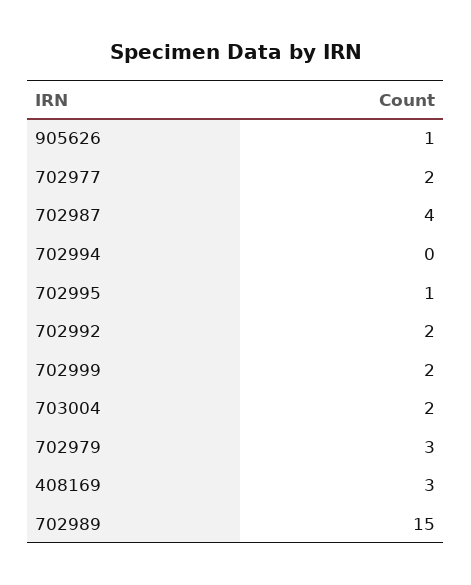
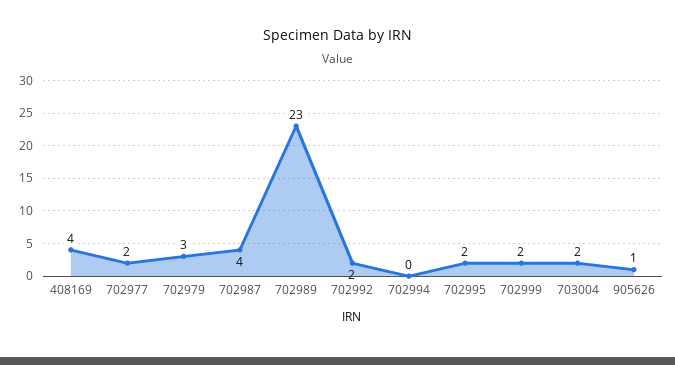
  {
    "905626": 1,
    "702977": 2,
    "702987": 4,
    "702994": 0,
-   "702995": 1,
+   "702995": 2,
    "702992": 2,
    "702999": 2,
    "703004": 2,
    "702979": 3,
-   "408169": 3,
+   "408169": 4,
-   "702989": 15
+   "702989": 23
  }

